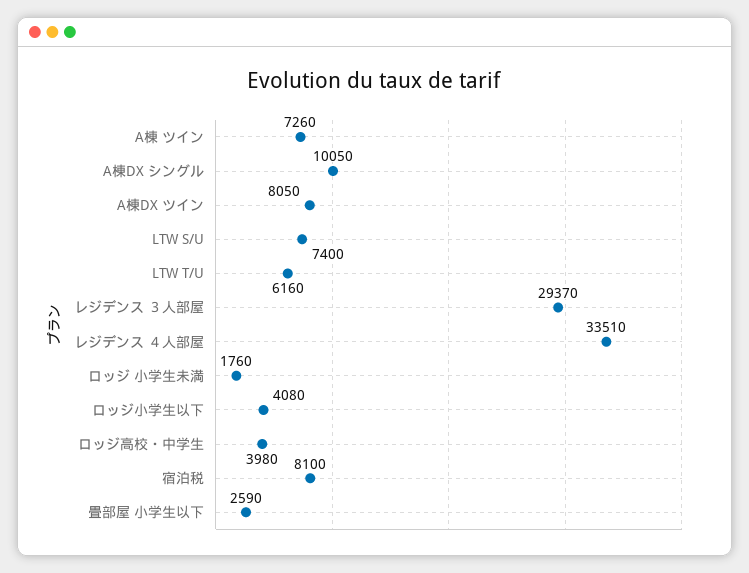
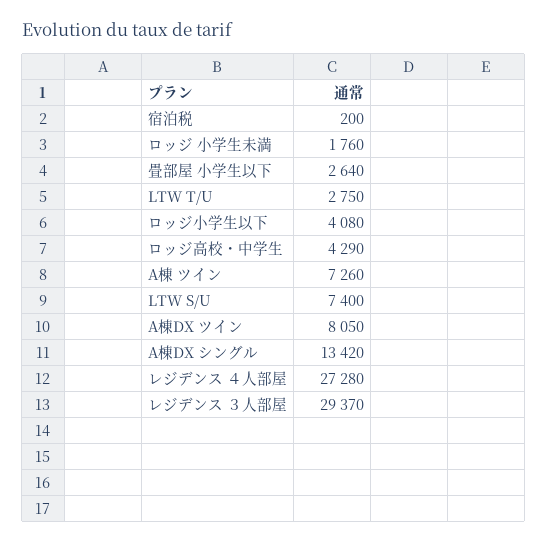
  {
    "A棟 ツイン": 7260,
-   "A棟DX シングル": 10050,
+   "A棟DX シングル": 13420,
    "A棟DX ツイン": 8050,
    "LTW S/U": 7400,
-   "LTW T/U": 6160,
+   "LTW T/U": 2750,
    "レジデンス ３人部屋": 29370,
-   "レジデンス ４人部屋": 33510,
+   "レジデンス ４人部屋": 27280,
    "ロッジ 小学生未満": 1760,
    "ロッジ小学生以下": 4080,
-   "ロッジ高校・中学生": 3980,
+   "ロッジ高校・中学生": 4290,
-   "宿泊税": 8100,
+   "宿泊税": 200,
-   "畳部屋 小学生以下": 2590
+   "畳部屋 小学生以下": 2640
  }

